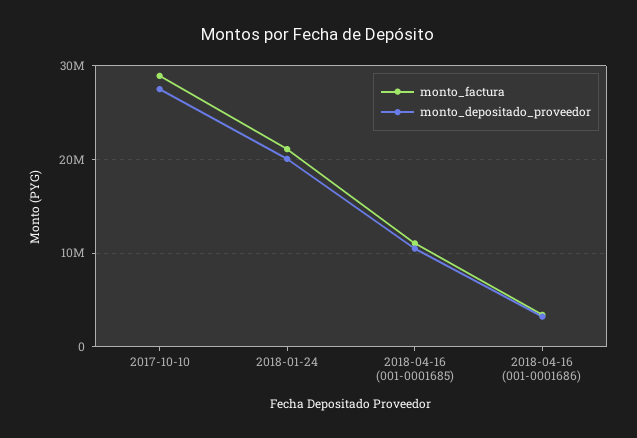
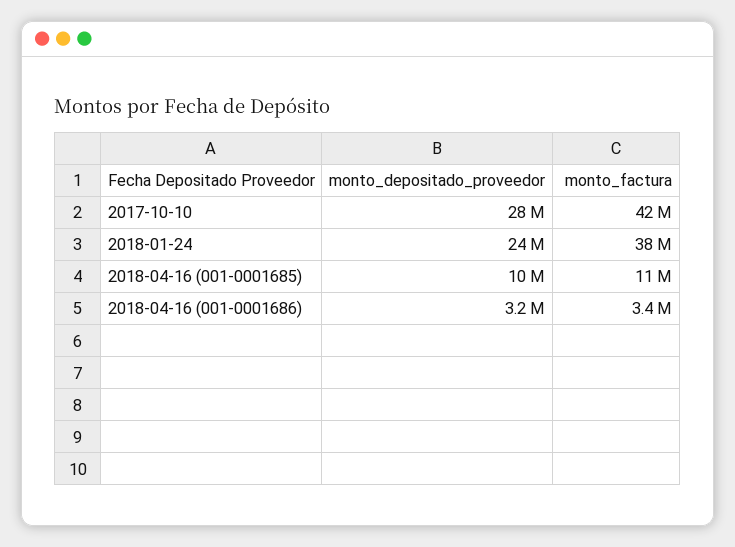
  {
    "monto_factura": {
-     "2017-10-10": 29000000,
+     "2017-10-10": 42000000,
-     "2018-01-24": 21000000,
+     "2018-01-24": 38000000,
      "2018-04-16 (001-0001685)": 11000000,
      "2018-04-16 (001-0001686)": 3400000
    },
    "monto_depositado_proveedor": {
      "2017-10-10": 28000000,
-     "2018-01-24": 20000000,
+     "2018-01-24": 24000000,
      "2018-04-16 (001-0001685)": 10000000,
      "2018-04-16 (001-0001686)": 3200000
    }
  }

